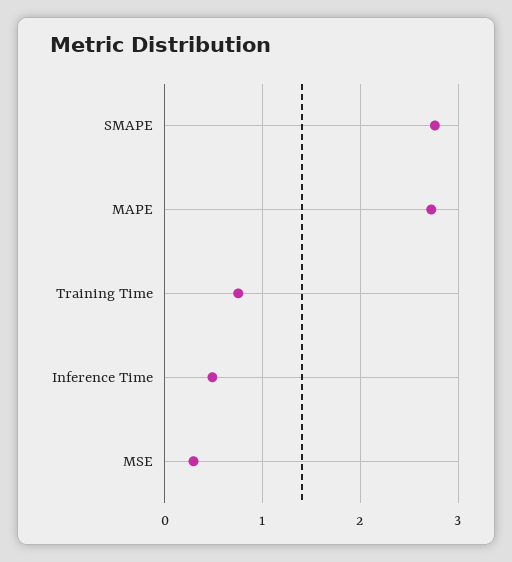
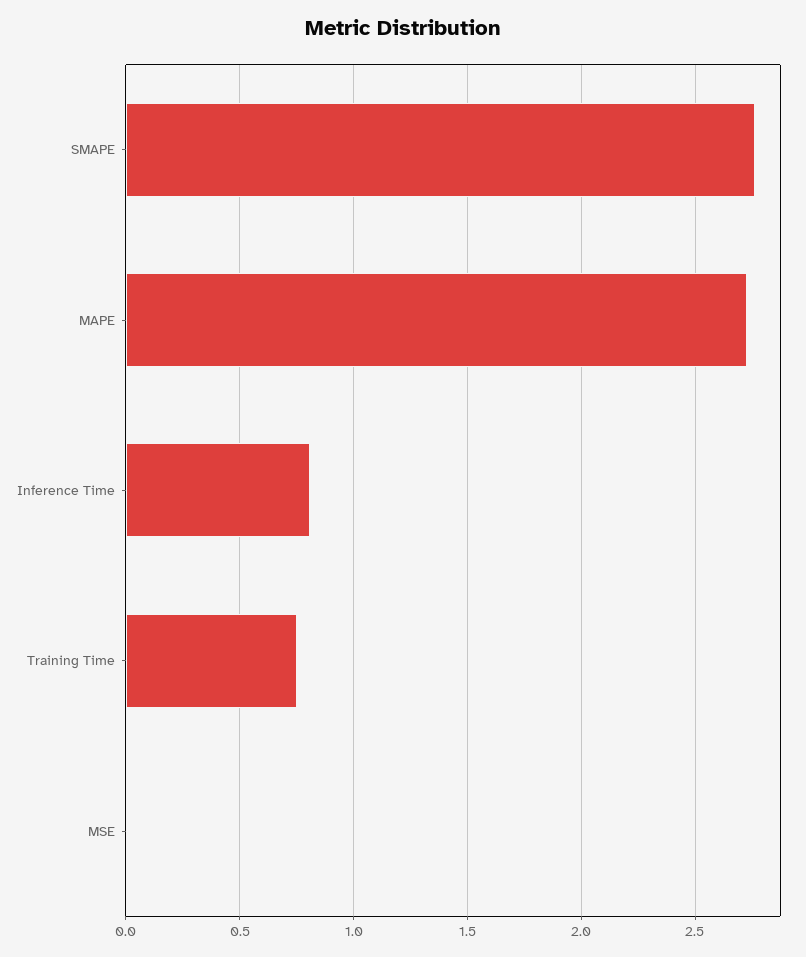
  {
    "SMAPE": 2.75,
    "MAPE": 2.75,
    "Training Time": 0.75,
-   "Inference Time": 0.5,
+   "Inference Time": 0.8,
-   "MSE": 0.3
+   "MSE": 0
  }

